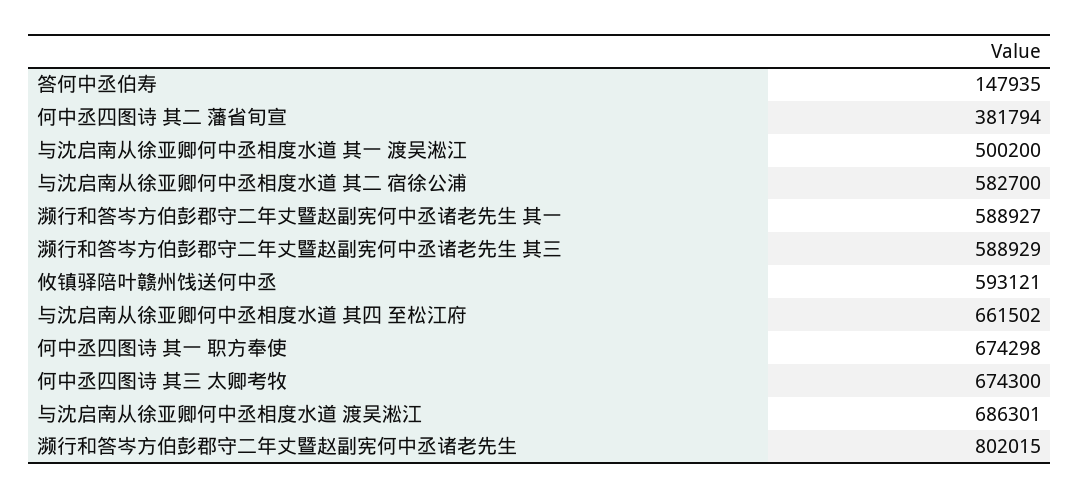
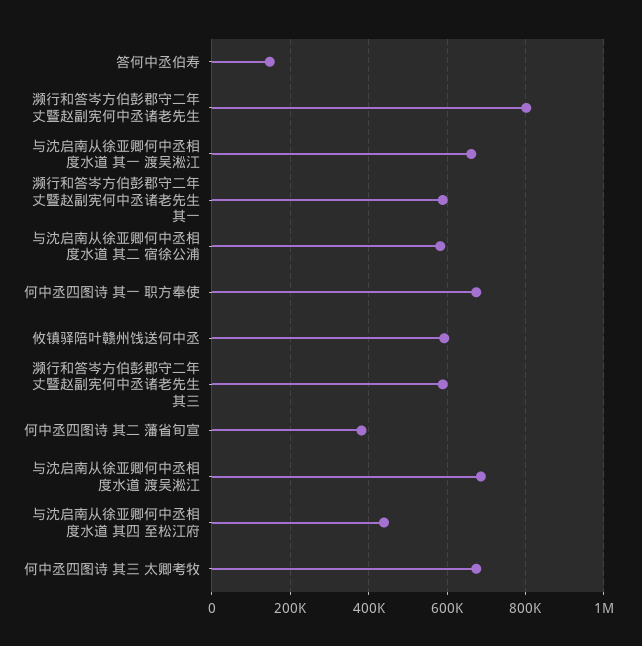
  {
    "答何中丞伯寿": 147935,
    "何中丞四图诗 其二 藩省旬宣": 381794,
-   "与沈启南从徐亚卿何中丞相度水道 其一 渡吴淞江": 500200,
+   "与沈启南从徐亚卿何中丞相度水道 其一 渡吴淞江": 660000,
    "与沈启南从徐亚卿何中丞相度水道 其二 宿徐公浦": 582700,
    "濒行和答岑方伯彭郡守二年丈暨赵副宪何中丞诸老先生 其一": 588927,
    "濒行和答岑方伯彭郡守二年丈暨赵副宪何中丞诸老先生 其三": 588929,
    "攸镇驿陪叶赣州饯送何中丞": 593121,
-   "与沈启南从徐亚卿何中丞相度水道 其四 至松江府": 661502,
+   "与沈启南从徐亚卿何中丞相度水道 其四 至松江府": 440000,
    "何中丞四图诗 其一 职方奉使": 674298,
    "何中丞四图诗 其三 太卿考牧": 674300,
    "与沈启南从徐亚卿何中丞相度水道 渡吴淞江": 686301,
    "濒行和答岑方伯彭郡守二年丈暨赵副宪何中丞诸老先生": 802015
  }

